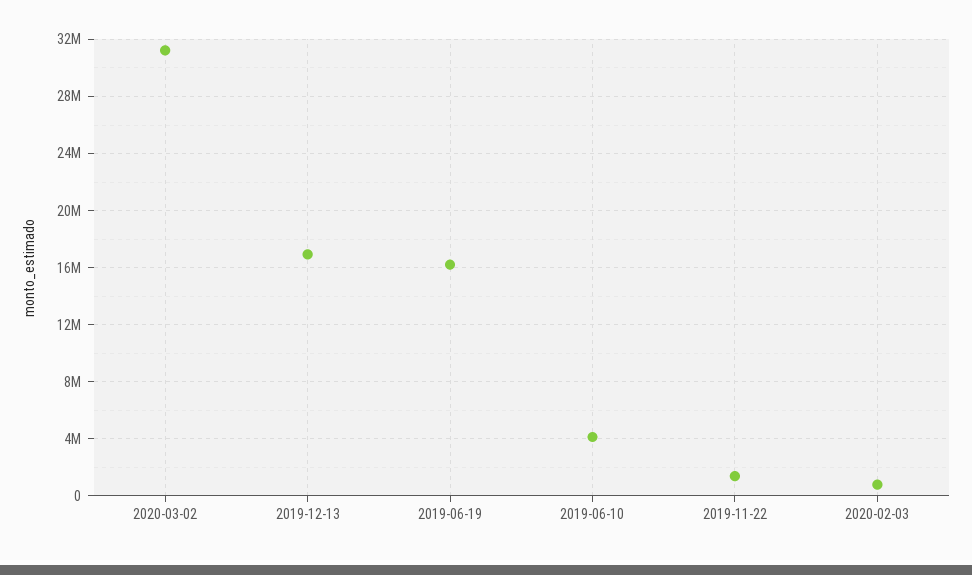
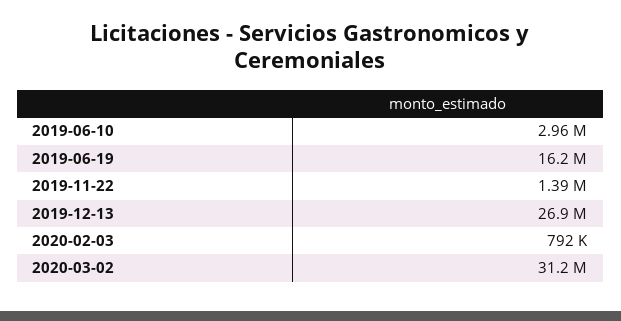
  {
    "2020-03-02": 31200000,
-   "2019-12-13": 17000000,
+   "2019-12-13": 26900000,
    "2019-06-19": 16200000,
-   "2019-06-10": 4000000,
+   "2019-06-10": 2960000,
    "2019-11-22": 1390000,
    "2020-02-03": 792000
  }

